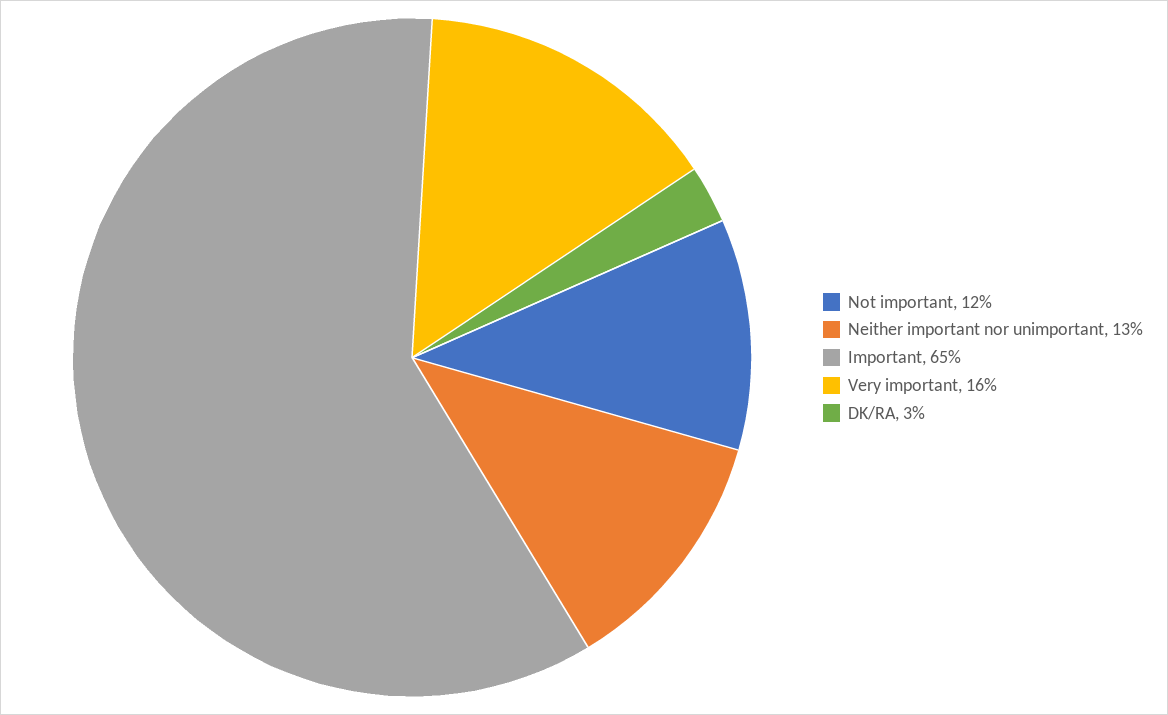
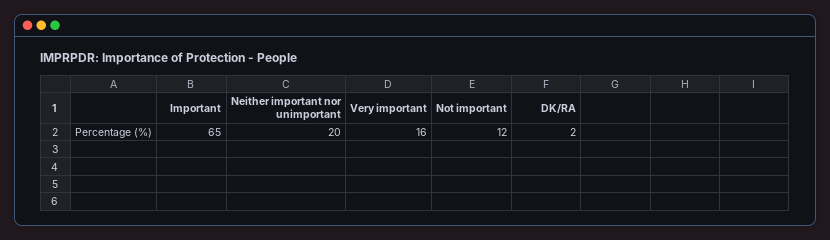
  {
    "Not important": 12,
-   "Neither important nor unimportant": 13,
+   "Neither important nor unimportant": 20,
    "Important": 65,
    "Very important": 16,
-   "DK/RA": 3
+   "DK/RA": 2
  }

